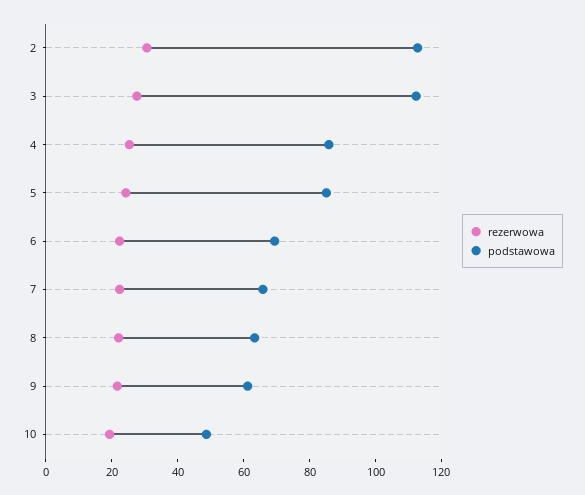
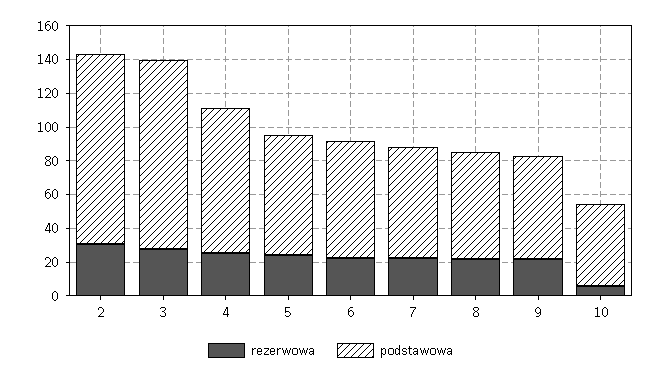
  {
    "rezerwowa": {
      "2": 30,
      "3": 30,
      "4": 25,
      "5": 25,
      "6": 20,
      "7": 20,
      "8": 20,
      "9": 20,
-     "10": 20
+     "10": 5
    },
    "podstawowa": {
      "2": 115,
      "3": 110,
      "4": 85,
-     "5": 85,
+     "5": 70,
      "6": 70,
      "7": 65,
      "8": 65,
      "9": 60,
      "10": 50
    }
  }

